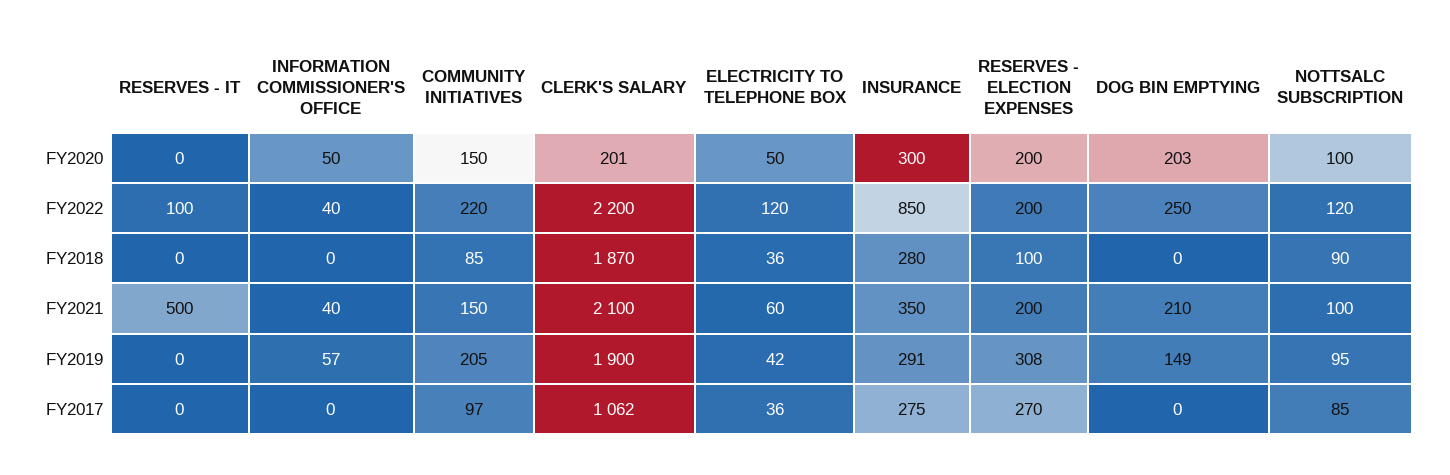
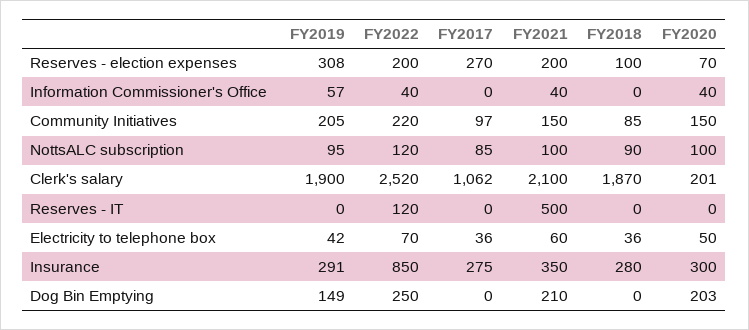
  {
    "RESERVES - IT": {
      "FY2020": 0,
-     "FY2022": 100,
+     "FY2022": 120,
      "FY2018": 0,
      "FY2021": 500,
      "FY2019": 0,
      "FY2017": 0
    },
    "INFORMATION COMMISSIONER'S OFFICE": {
-     "FY2020": 50,
+     "FY2020": 40,
      "FY2022": 40,
      "FY2018": 0,
      "FY2021": 40,
      "FY2019": 57,
      "FY2017": 0
    },
    "COMMUNITY INITIATIVES": {
      "FY2020": 150,
      "FY2022": 220,
      "FY2018": 85,
      "FY2021": 150,
      "FY2019": 205,
      "FY2017": 97
    },
    "CLERK'S SALARY": {
      "FY2020": 201,
-     "FY2022": 2200,
+     "FY2022": 2520,
      "FY2018": 1870,
      "FY2021": 2100,
      "FY2019": 1900,
      "FY2017": 1062
    },
    "ELECTRICITY TO TELEPHONE BOX": {
      "FY2020": 50,
-     "FY2022": 120,
+     "FY2022": 70,
      "FY2018": 36,
      "FY2021": 60,
      "FY2019": 42,
      "FY2017": 36
    },
    "INSURANCE": {
      "FY2020": 300,
      "FY2022": 850,
      "FY2018": 280,
      "FY2021": 350,
      "FY2019": 291,
      "FY2017": 275
    },
    "RESERVES - ELECTION EXPENSES": {
-     "FY2020": 200,
+     "FY2020": 70,
      "FY2022": 200,
      "FY2018": 100,
      "FY2021": 200,
      "FY2019": 308,
      "FY2017": 270
    },
    "DOG BIN EMPTYING": {
      "FY2020": 203,
      "FY2022": 250,
      "FY2018": 0,
      "FY2021": 210,
      "FY2019": 149,
      "FY2017": 0
    },
    "NOTTSALC SUBSCRIPTION": {
      "FY2020": 100,
      "FY2022": 120,
      "FY2018": 90,
      "FY2021": 100,
      "FY2019": 95,
      "FY2017": 85
    }
  }

